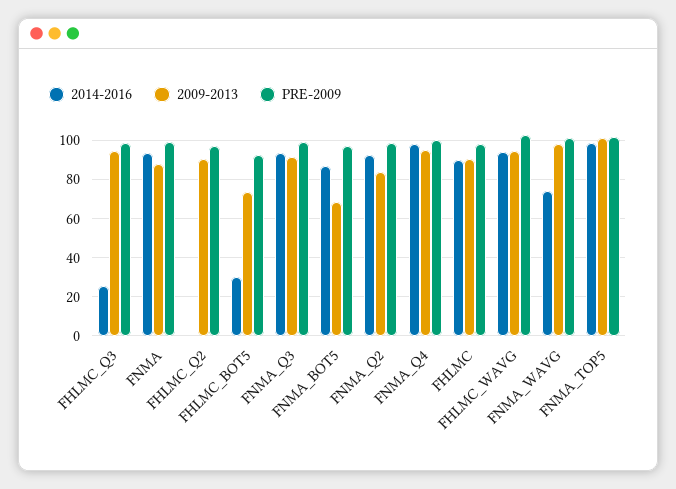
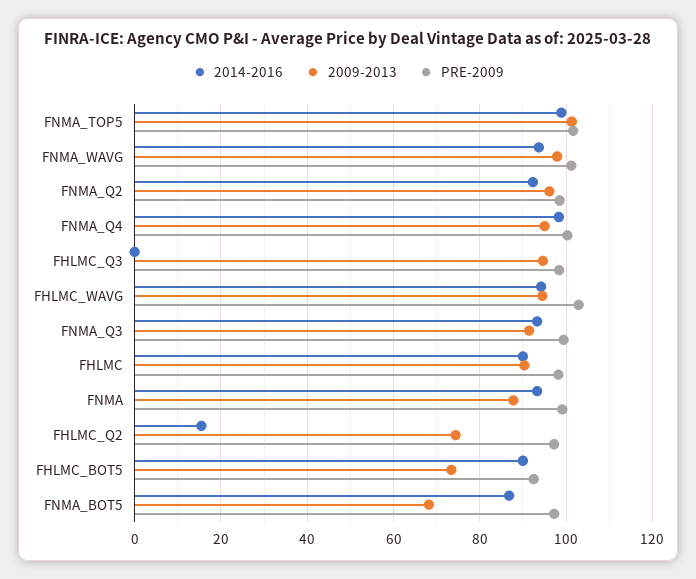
  {
    "2014-2016": {
-     "FHLMC_Q3": 25,
+     "FHLMC_Q3": 0,
      "FNMA": 94,
-     "FHLMC_Q2": 0,
+     "FHLMC_Q2": 16,
-     "FHLMC_BOT5": 30,
+     "FHLMC_BOT5": 90,
      "FNMA_Q3": 94,
      "FNMA_BOT5": 86,
      "FNMA_Q2": 92,
      "FNMA_Q4": 98,
      "FHLMC": 90,
      "FHLMC_WAVG": 94,
-     "FNMA_WAVG": 75,
+     "FNMA_WAVG": 94,
      "FNMA_TOP5": 98
    },
    "2009-2013": {
      "FHLMC_Q3": 94,
      "FNMA": 88,
-     "FHLMC_Q2": 90,
+     "FHLMC_Q2": 74,
      "FHLMC_BOT5": 74,
      "FNMA_Q3": 92,
      "FNMA_BOT5": 68,
-     "FNMA_Q2": 85,
+     "FNMA_Q2": 96,
      "FNMA_Q4": 96,
      "FHLMC": 90,
      "FHLMC_WAVG": 94,
      "FNMA_WAVG": 98,
      "FNMA_TOP5": 102
    },
    "PRE-2009": {
      "FHLMC_Q3": 98,
      "FNMA": 100,
      "FHLMC_Q2": 98,
      "FHLMC_BOT5": 92,
      "FNMA_Q3": 100,
      "FNMA_BOT5": 98,
      "FNMA_Q2": 98,
      "FNMA_Q4": 100,
      "FHLMC": 98,
      "FHLMC_WAVG": 102,
      "FNMA_WAVG": 102,
      "FNMA_TOP5": 102
    }
  }

